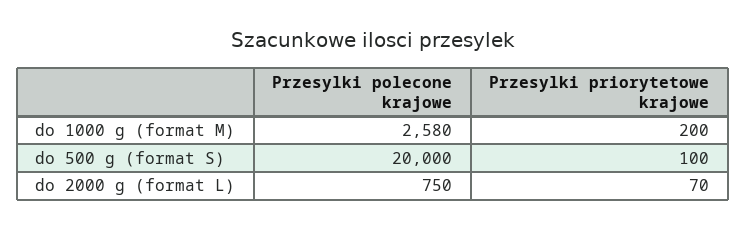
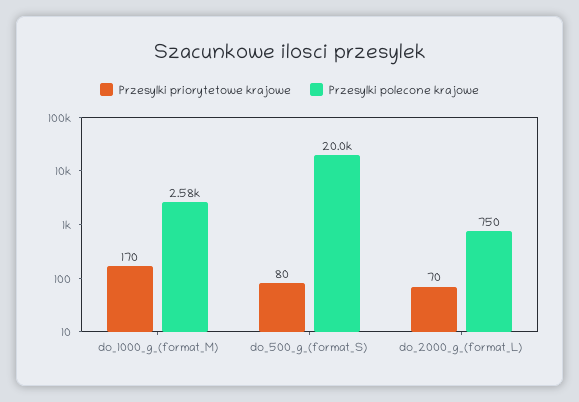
  {
    "Przesylki polecone krajowe": {
      "do 1000 g (format M)": 2580,
      "do 500 g (format S)": 20000,
      "do 2000 g (format L)": 750
    },
    "Przesylki priorytetowe krajowe": {
-     "do 1000 g (format M)": 200,
+     "do 1000 g (format M)": 170,
-     "do 500 g (format S)": 100,
+     "do 500 g (format S)": 80,
      "do 2000 g (format L)": 70
    }
  }

